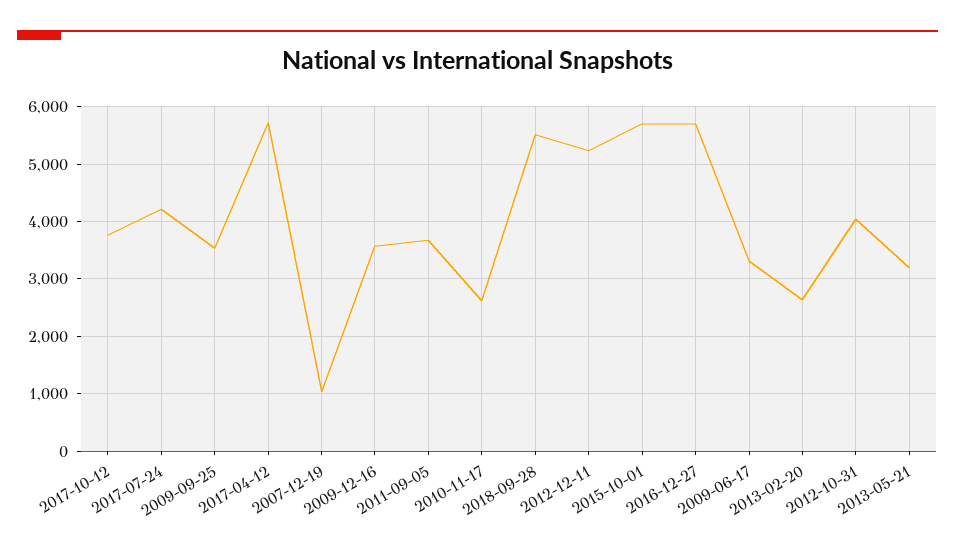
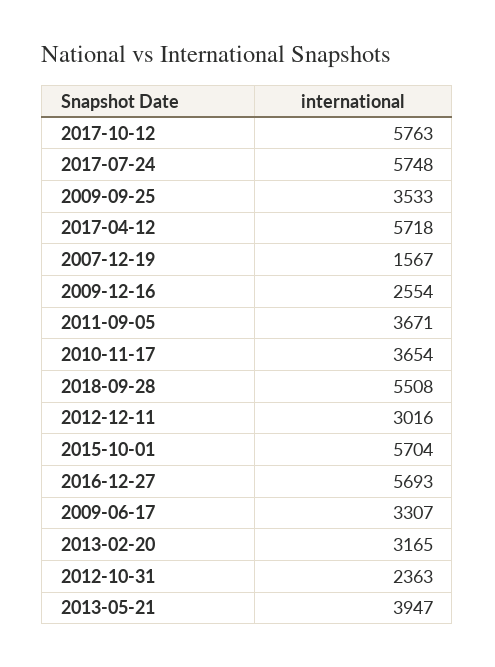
  {
-   "2017-10-12": 3800,
+   "2017-10-12": 5763,
-   "2017-07-24": 4200,
+   "2017-07-24": 5748,
    "2009-09-25": 3533,
    "2017-04-12": 5718,
-   "2007-12-19": 1000,
+   "2007-12-19": 1567,
-   "2009-12-16": 3600,
+   "2009-12-16": 2554,
    "2011-09-05": 3671,
-   "2010-11-17": 2600,
+   "2010-11-17": 3654,
    "2018-09-28": 5508,
-   "2012-12-11": 5200,
+   "2012-12-11": 3016,
    "2015-10-01": 5704,
    "2016-12-27": 5693,
    "2009-06-17": 3307,
-   "2013-02-20": 2600,
+   "2013-02-20": 3165,
-   "2012-10-31": 4000,
+   "2012-10-31": 2363,
-   "2013-05-21": 3200
+   "2013-05-21": 3947
  }

